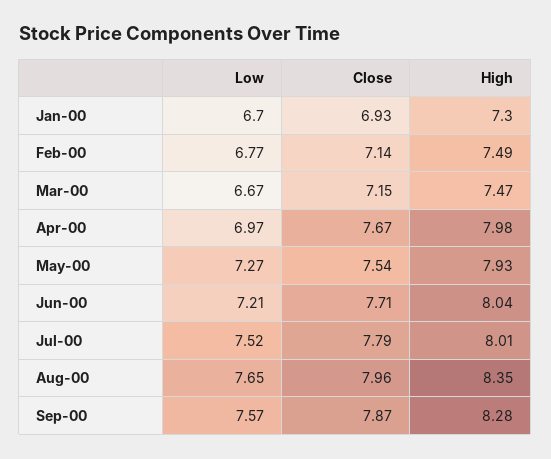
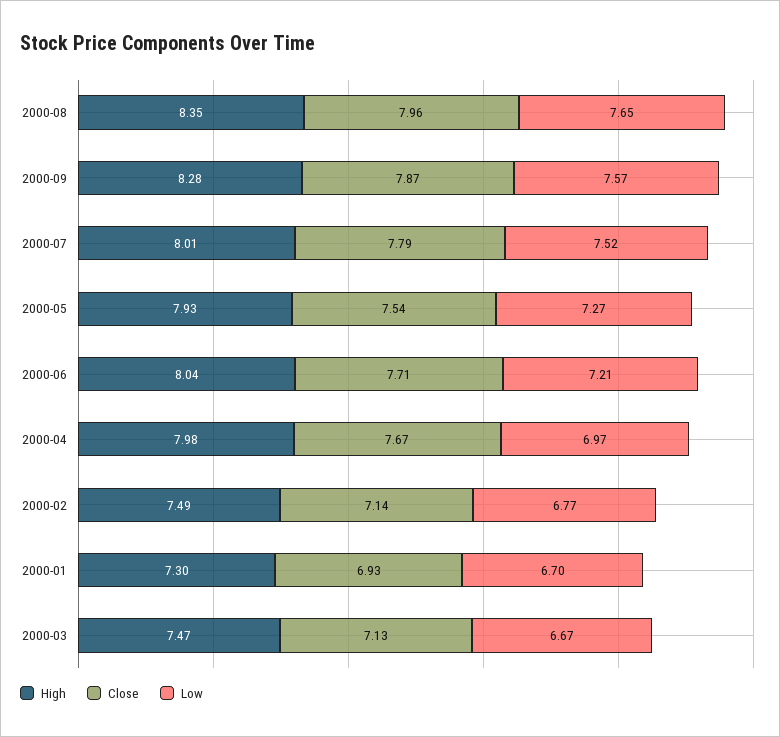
  {
    "Low": {
      "Jan-00": 6.7,
      "Feb-00": 6.77,
      "Mar-00": 6.67,
      "Apr-00": 6.97,
      "May-00": 7.27,
      "Jun-00": 7.21,
      "Jul-00": 7.52,
      "Aug-00": 7.65,
      "Sep-00": 7.57
    },
    "Close": {
      "Jan-00": 6.93,
      "Feb-00": 7.14,
-     "Mar-00": 7.15,
+     "Mar-00": 7.13,
      "Apr-00": 7.67,
      "May-00": 7.54,
      "Jun-00": 7.71,
      "Jul-00": 7.79,
      "Aug-00": 7.96,
      "Sep-00": 7.87
    },
    "High": {
      "Jan-00": 7.3,
      "Feb-00": 7.49,
      "Mar-00": 7.47,
      "Apr-00": 7.98,
      "May-00": 7.93,
      "Jun-00": 8.04,
      "Jul-00": 8.01,
      "Aug-00": 8.35,
      "Sep-00": 8.28
    }
  }

